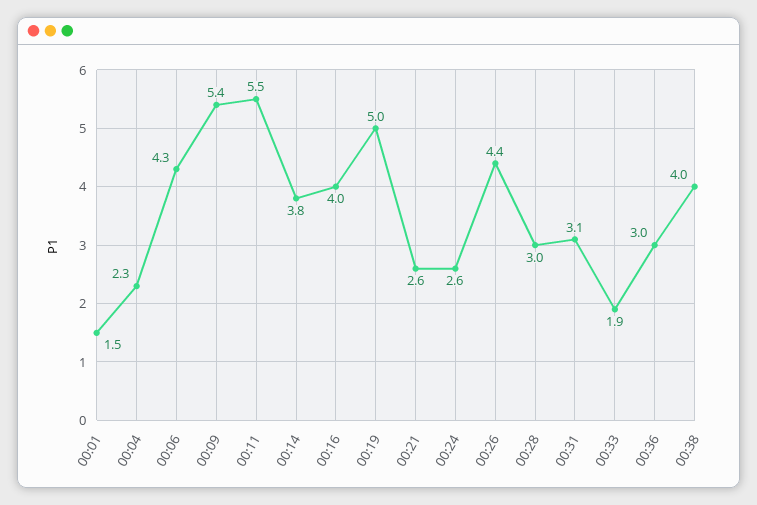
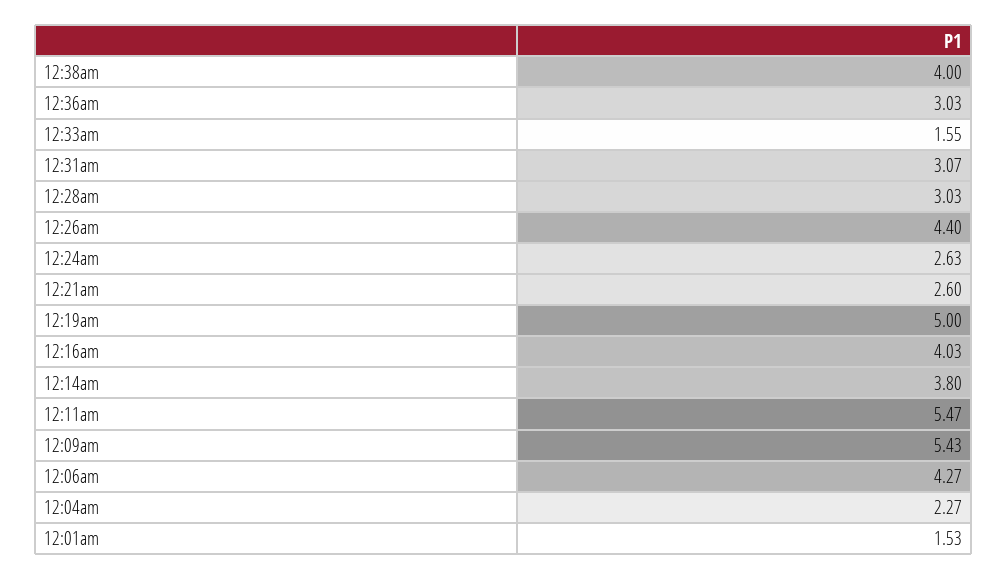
  {
    "00:01": 1.53,
    "00:04": 2.27,
    "00:06": 4.27,
    "00:09": 5.43,
    "00:11": 5.47,
    "00:14": 3.8,
    "00:16": 4.03,
    "00:19": 5,
    "00:21": 2.6,
    "00:24": 2.63,
    "00:26": 4.4,
    "00:28": 3.03,
    "00:31": 3.07,
-   "00:33": 1.9,
+   "00:33": 1.55,
    "00:36": 3.03,
    "00:38": 4
  }

